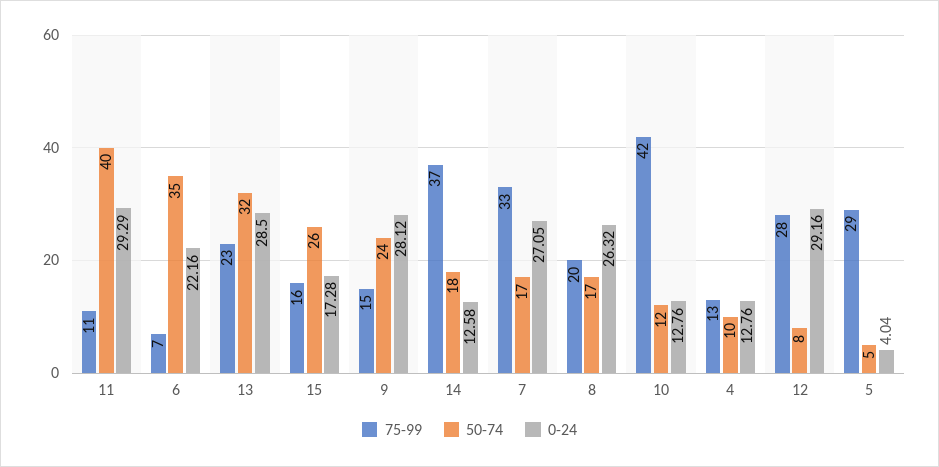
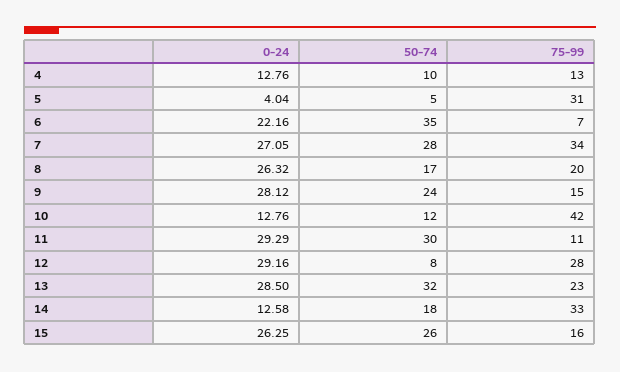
  {
    "75-99": {
      "11": 11,
      "6": 7,
      "13": 23,
      "15": 16,
      "9": 15,
-     "14": 37,
+     "14": 33,
-     "7": 33,
+     "7": 34,
      "8": 20,
      "10": 42,
      "4": 13,
      "12": 28,
-     "5": 29
+     "5": 31
    },
    "50-74": {
-     "11": 40,
+     "11": 30,
      "6": 35,
      "13": 32,
      "15": 26,
      "9": 24,
      "14": 18,
-     "7": 17,
+     "7": 28,
      "8": 17,
      "10": 12,
      "4": 10,
      "12": 8,
      "5": 5
    },
    "0-24": {
      "11": 29.29,
      "6": 22.16,
      "13": 28.5,
-     "15": 17.28,
+     "15": 26.25,
      "9": 28.12,
      "14": 12.58,
      "7": 27.05,
      "8": 26.32,
      "10": 12.76,
      "4": 12.76,
      "12": 29.16,
      "5": 4.04
    }
  }

